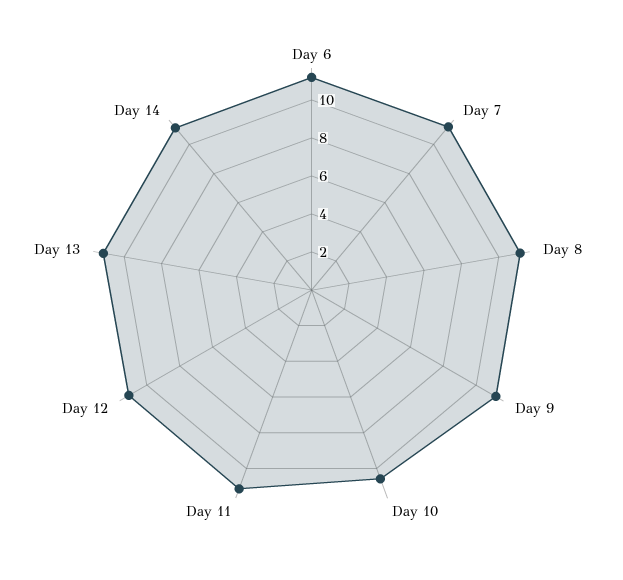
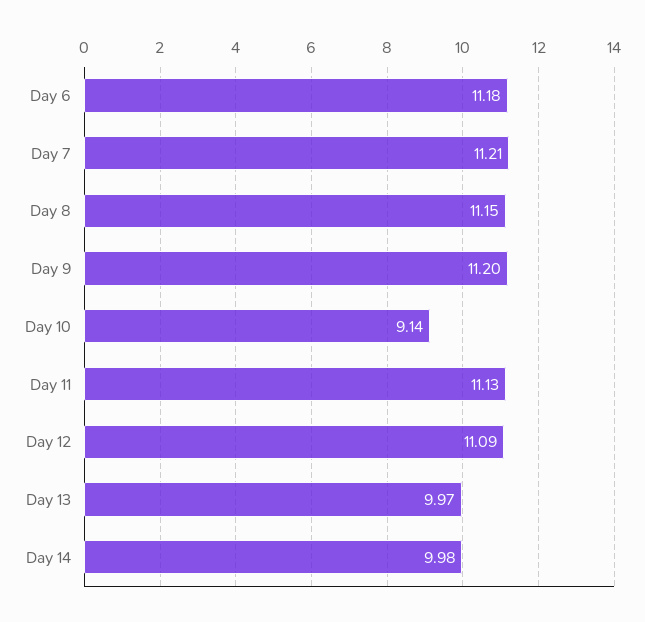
  {
    "Day 6": 11.18,
    "Day 7": 11.21,
    "Day 8": 11.15,
    "Day 9": 11.2,
-   "Day 10": 10.5,
+   "Day 10": 9.14,
    "Day 11": 11.13,
    "Day 12": 11.09,
-   "Day 13": 11,
+   "Day 13": 9.97,
-   "Day 14": 11
+   "Day 14": 9.98
  }

